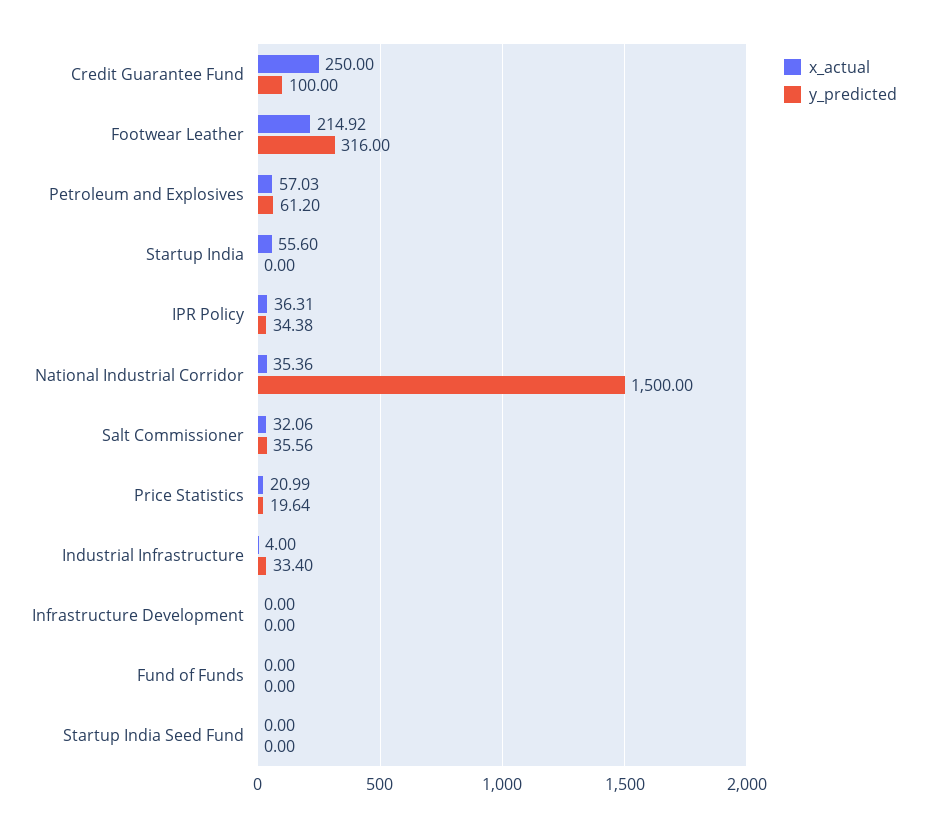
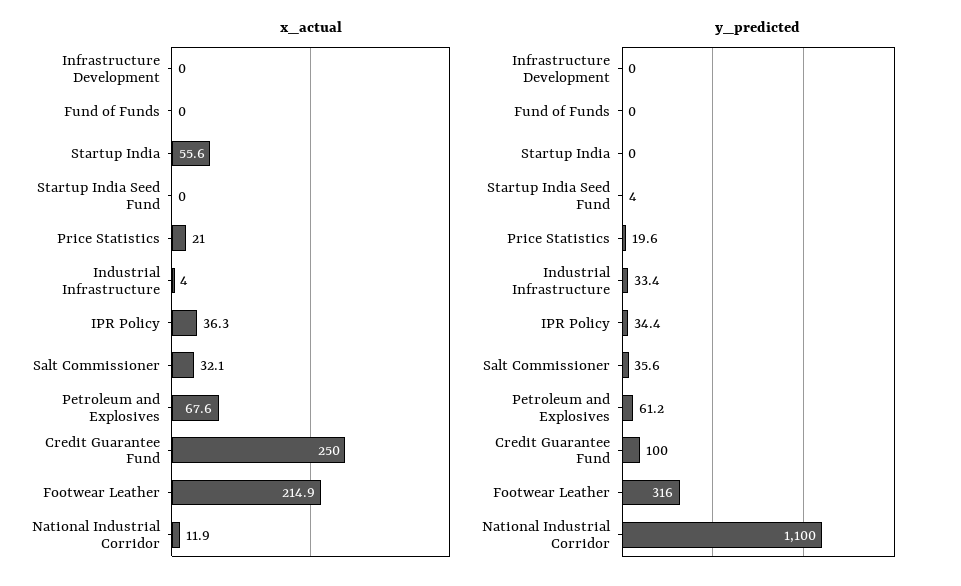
  {
    "x_actual": {
      "Credit Guarantee Fund": 250,
      "Footwear Leather": 214.92,
-     "Petroleum and Explosives": 57.03,
+     "Petroleum and Explosives": 67.6,
      "Startup India": 55.6,
      "IPR Policy": 36.31,
-     "National Industrial Corridor": 35.36,
+     "National Industrial Corridor": 11.9,
      "Salt Commissioner": 32.06,
      "Price Statistics": 20.99,
      "Industrial Infrastructure": 4,
      "Infrastructure Development": 0,
      "Fund of Funds": 0,
      "Startup India Seed Fund": 0
    },
    "y_predicted": {
      "Credit Guarantee Fund": 100,
      "Footwear Leather": 316,
      "Petroleum and Explosives": 61.2,
      "Startup India": 0,
      "IPR Policy": 34.38,
-     "National Industrial Corridor": 1500,
+     "National Industrial Corridor": 1100,
      "Salt Commissioner": 35.56,
      "Price Statistics": 19.64,
      "Industrial Infrastructure": 33.4,
      "Infrastructure Development": 0,
      "Fund of Funds": 0,
-     "Startup India Seed Fund": 0
+     "Startup India Seed Fund": 4
    }
  }

